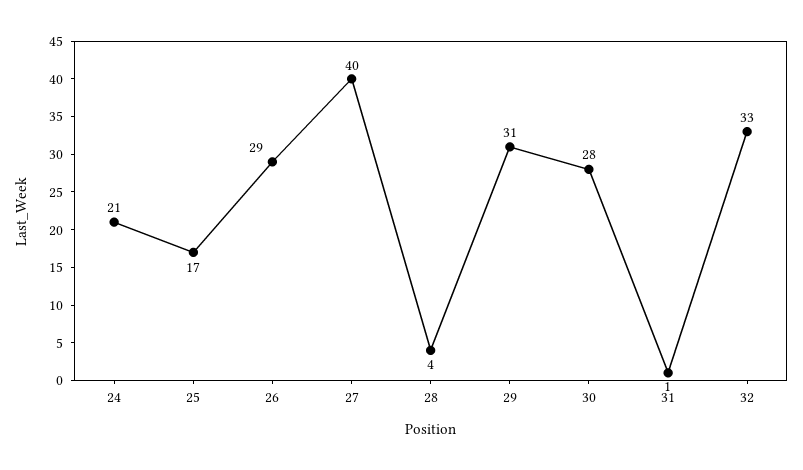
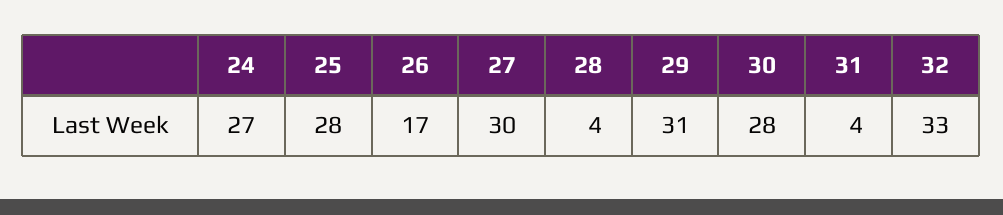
  {
-   "24": 21,
+   "24": 27,
-   "25": 17,
+   "25": 28,
-   "26": 29,
+   "26": 17,
-   "27": 40,
+   "27": 30,
    "28": 4,
    "29": 31,
    "30": 28,
-   "31": 1,
+   "31": 4,
    "32": 33
  }

